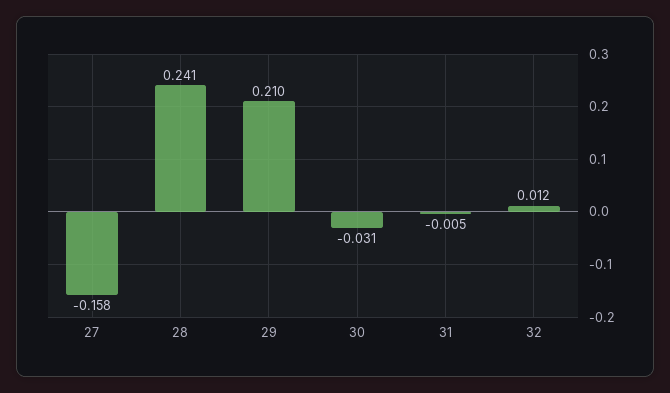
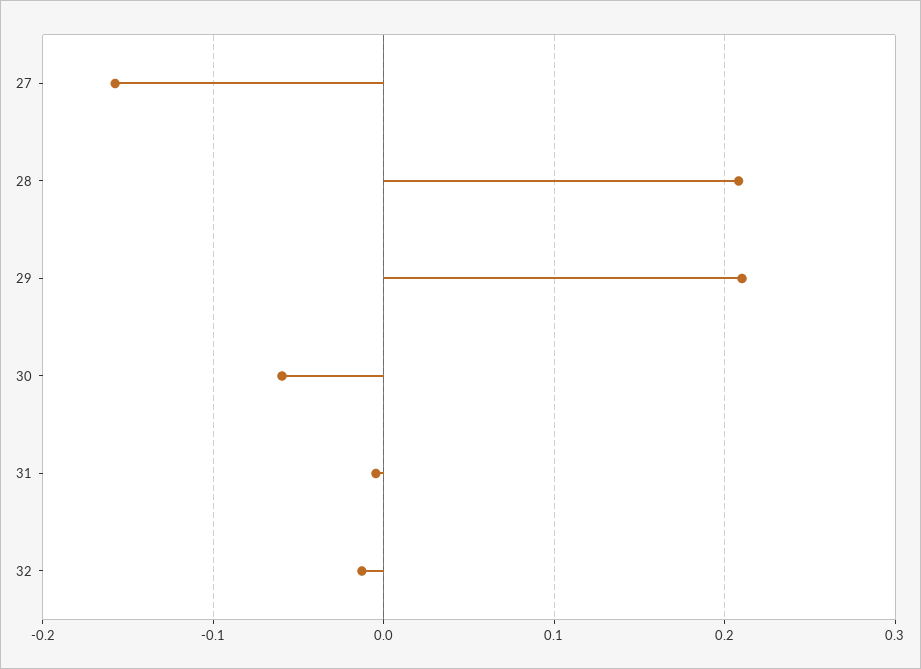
  {
    "27": -0.158,
-   "28": 0.241,
+   "28": 0.21,
    "29": 0.21,
-   "30": -0.031,
+   "30": -0.06,
    "31": -0.005,
-   "32": 0.012
+   "32": -0.01
  }

